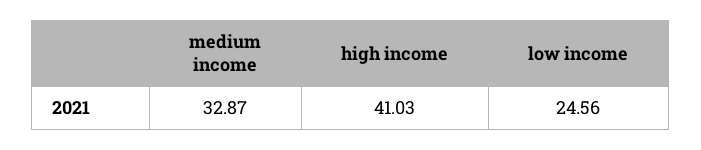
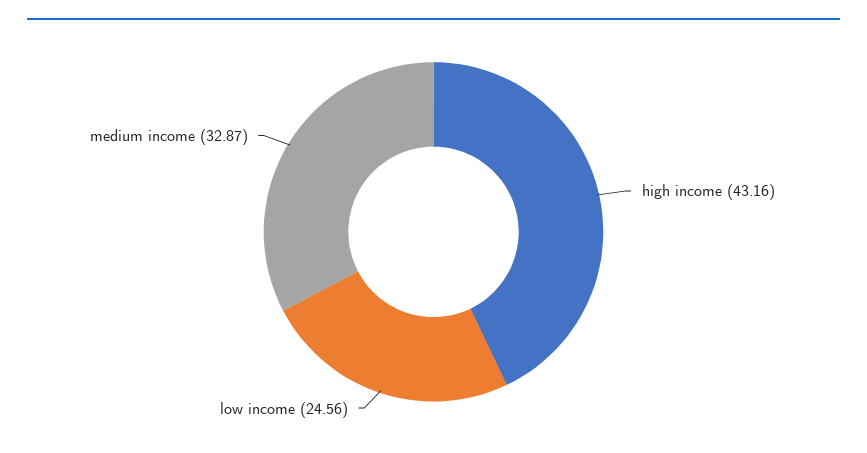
  {
    "medium income": 32.87,
-   "high income": 41.03,
+   "high income": 43.16,
    "low income": 24.56
  }

